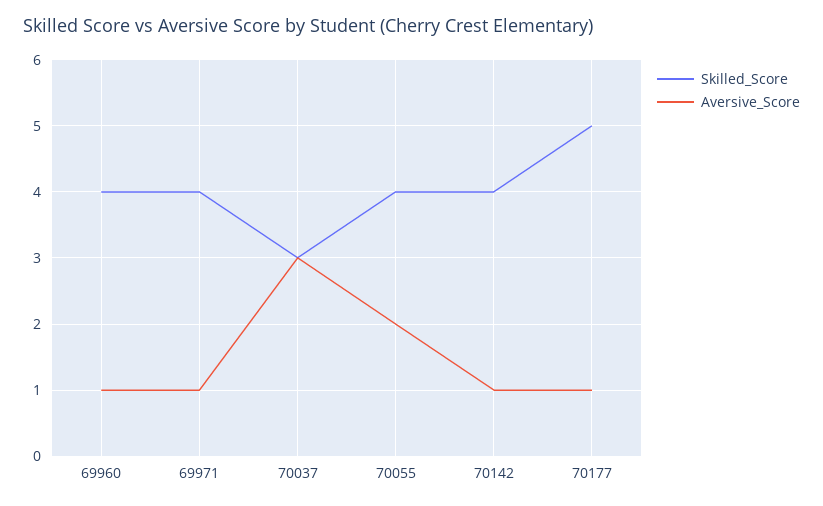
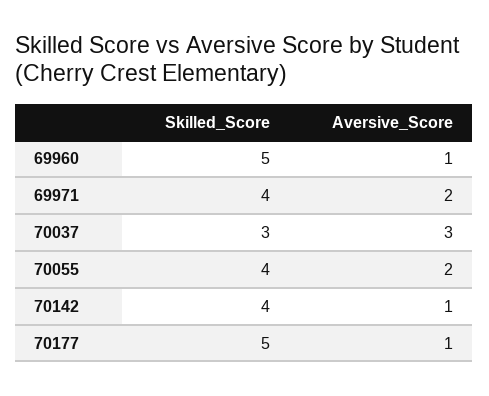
  {
    "Skilled_Score": {
-     "69960": 4,
+     "69960": 5,
      "69971": 4,
      "70037": 3,
      "70055": 4,
      "70142": 4,
      "70177": 5
    },
    "Aversive_Score": {
      "69960": 1,
-     "69971": 1,
+     "69971": 2,
      "70037": 3,
      "70055": 2,
      "70142": 1,
      "70177": 1
    }
  }

